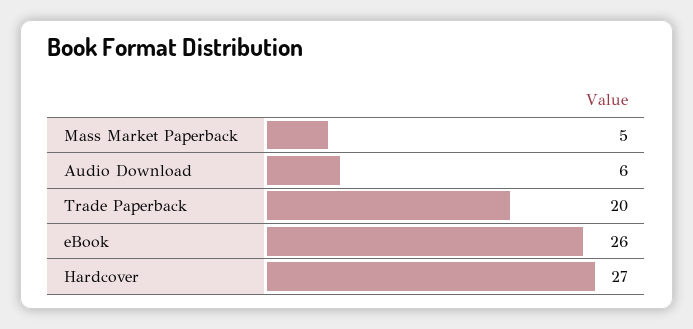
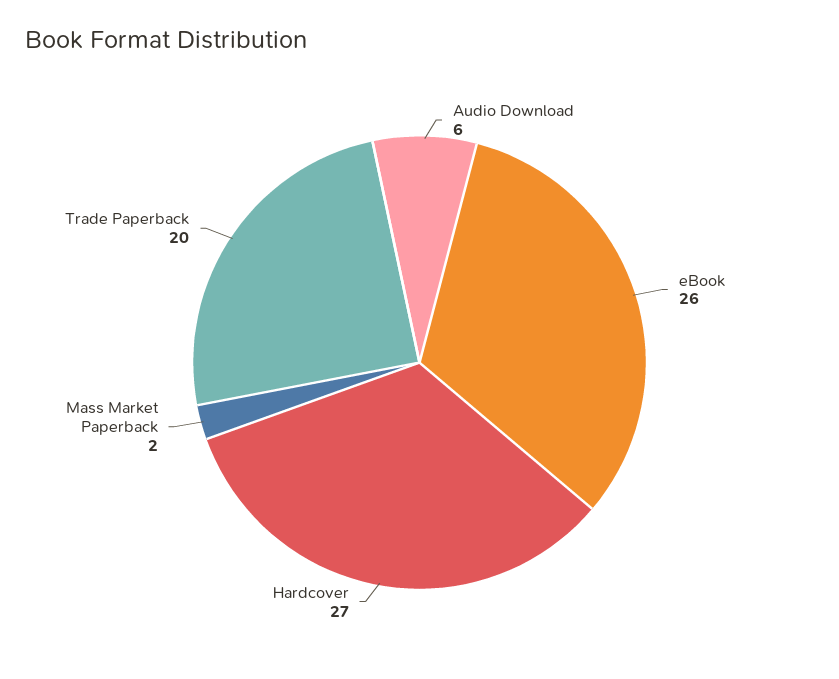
  {
-   "Mass Market Paperback": 5,
+   "Mass Market Paperback": 2,
    "Audio Download": 6,
    "Trade Paperback": 20,
    "eBook": 26,
    "Hardcover": 27
  }

